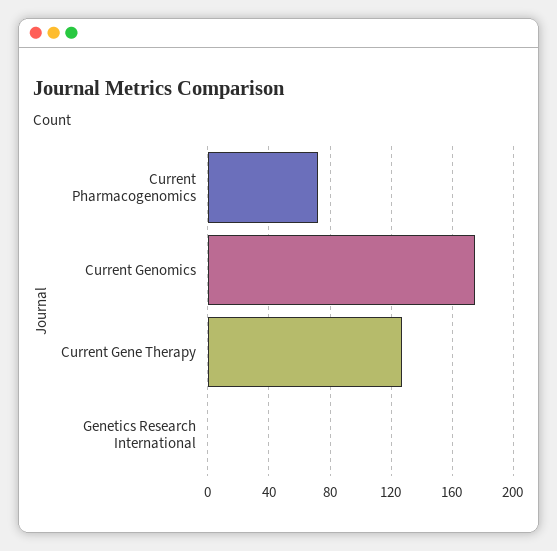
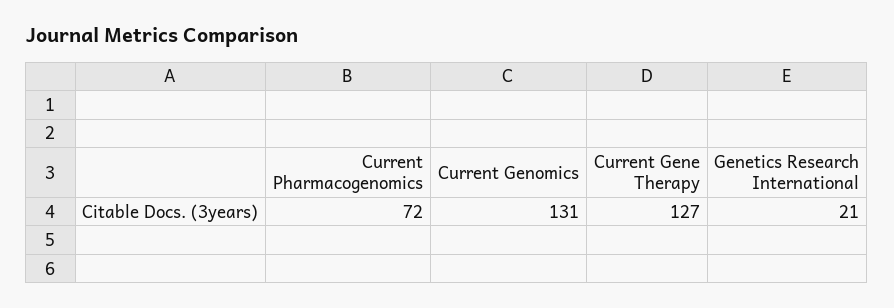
  {
    "Current Pharmacogenomics": 72,
-   "Current Genomics": 175,
+   "Current Genomics": 131,
    "Current Gene Therapy": 127,
-   "Genetics Research International": 0
+   "Genetics Research International": 21
  }

